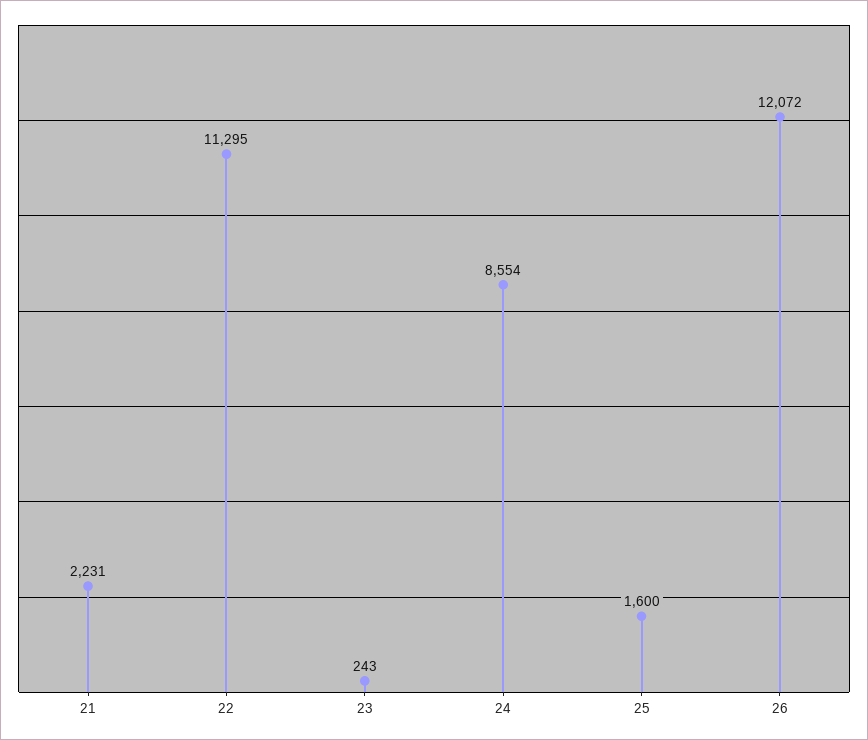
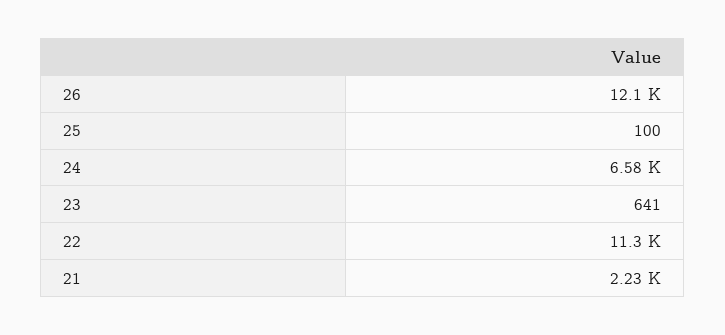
  {
    "21": 2231,
    "22": 11295,
-   "23": 243,
+   "23": 641,
-   "24": 8554,
+   "24": 6580,
-   "25": 1600,
+   "25": 100,
    "26": 12072
  }

